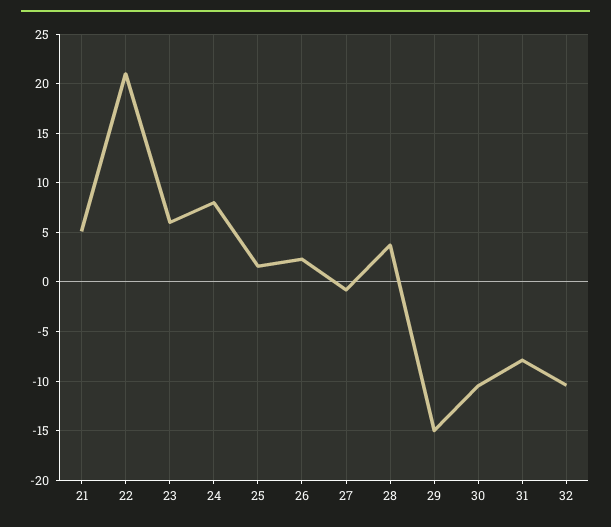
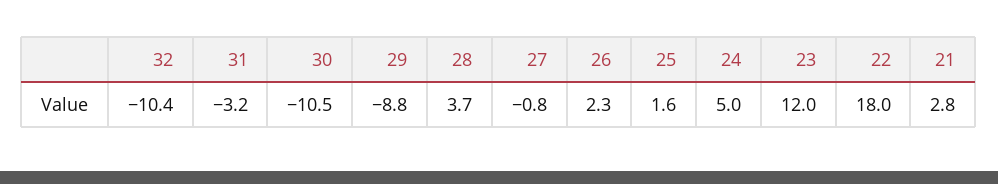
  {
-   "21": 5,
+   "21": 2.8,
-   "22": 21,
+   "22": 18,
-   "23": 6,
+   "23": 12,
-   "24": 8,
+   "24": 5,
    "25": 1.6,
    "26": 2.3,
    "27": -0.8,
    "28": 3.7,
-   "29": -15,
+   "29": -8.8,
    "30": -10.5,
-   "31": -8,
+   "31": -3.2,
    "32": -10.4
  }

